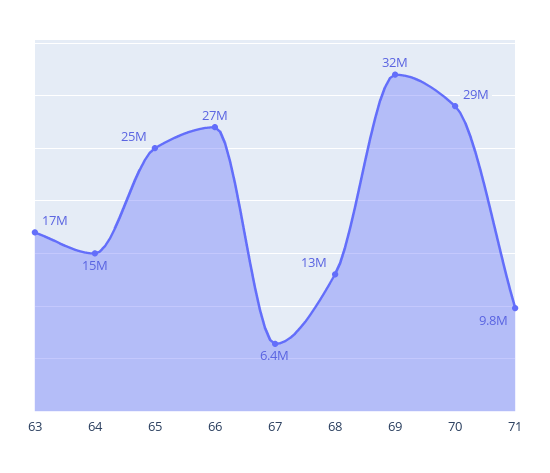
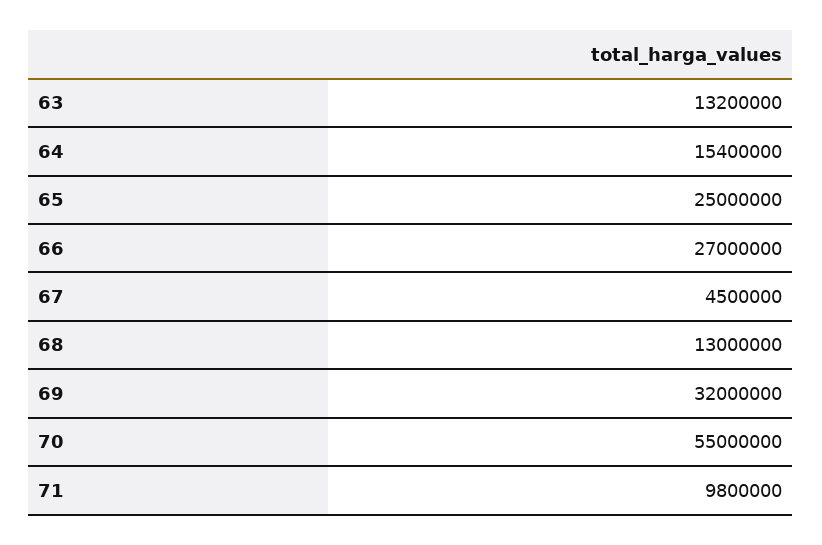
  {
-   "63": 17000000,
+   "63": 13200000,
    "64": 15400000,
    "65": 25000000,
    "66": 27000000,
-   "67": 6400000,
+   "67": 4500000,
    "68": 13000000,
    "69": 32000000,
-   "70": 29000000,
+   "70": 55000000,
    "71": 9800000
  }

